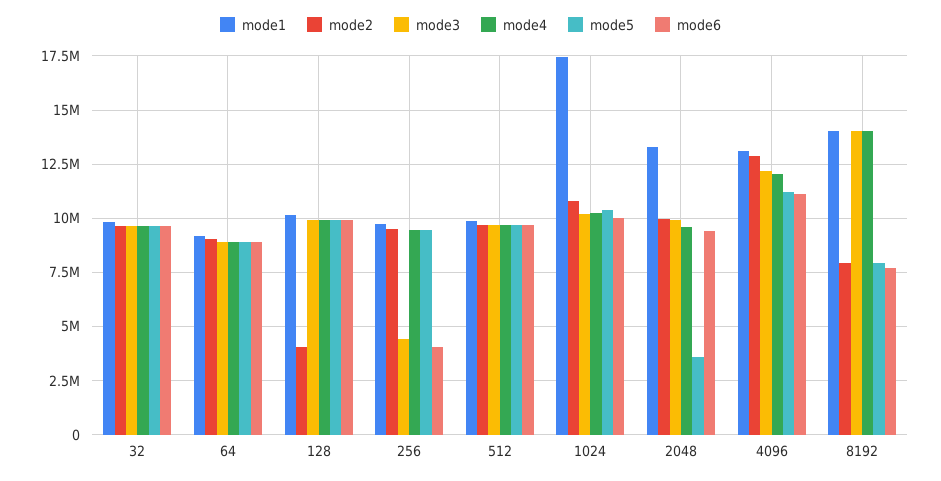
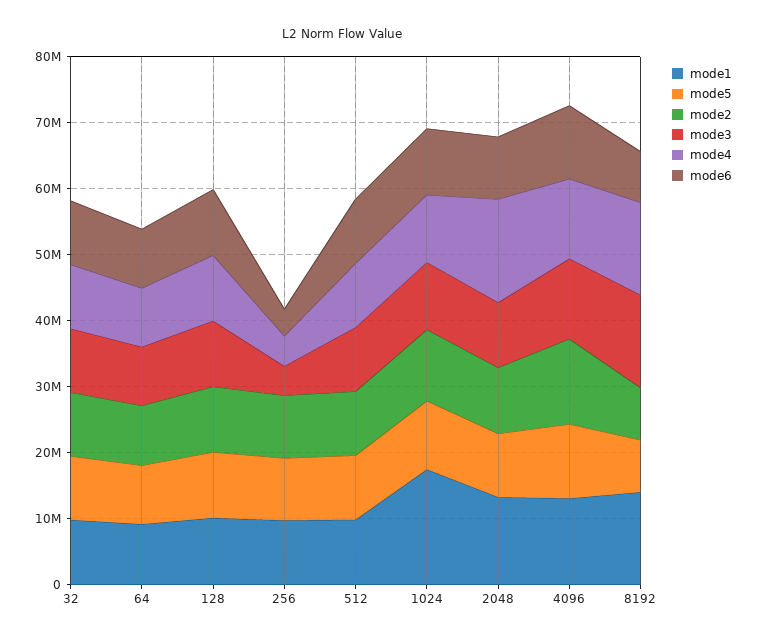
  {
    "mode1": {
      "32": 10000000,
      "64": 9000000,
      "128": 10000000,
      "256": 9500000,
      "512": 10000000,
      "1024": 17500000,
      "2048": 13500000,
      "4096": 13000000,
      "8192": 14000000
    },
    "mode2": {
      "32": 9500000,
      "64": 9000000,
-     "128": 4000000,
+     "128": 10000000,
      "256": 9500000,
      "512": 9500000,
      "1024": 11000000,
      "2048": 10000000,
      "4096": 13000000,
      "8192": 8000000
    },
    "mode3": {
      "32": 9500000,
      "64": 9000000,
      "128": 10000000,
      "256": 4500000,
      "512": 9500000,
      "1024": 10000000,
      "2048": 10000000,
      "4096": 12000000,
      "8192": 14000000
    },
    "mode4": {
      "32": 9500000,
      "64": 9000000,
      "128": 10000000,
-     "256": 9500000,
+     "256": 4000000,
      "512": 9500000,
      "1024": 10000000,
-     "2048": 9500000,
+     "2048": 16000000,
      "4096": 12000000,
      "8192": 14000000
    },
    "mode5": {
      "32": 9500000,
      "64": 9000000,
      "128": 10000000,
      "256": 9500000,
      "512": 9500000,
      "1024": 10500000,
-     "2048": 3500000,
+     "2048": 10000000,
      "4096": 11000000,
      "8192": 8000000
    },
    "mode6": {
      "32": 9500000,
      "64": 9000000,
      "128": 10000000,
      "256": 4000000,
      "512": 9500000,
      "1024": 10000000,
      "2048": 9500000,
      "4096": 11000000,
      "8192": 7500000
    }
  }

